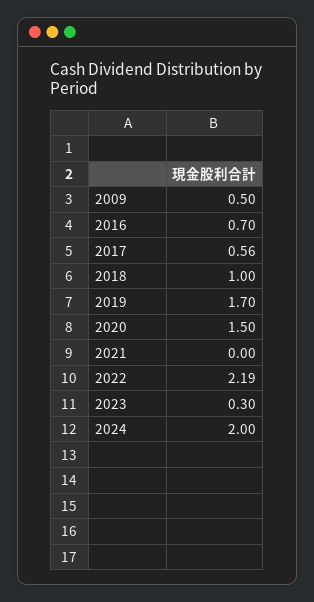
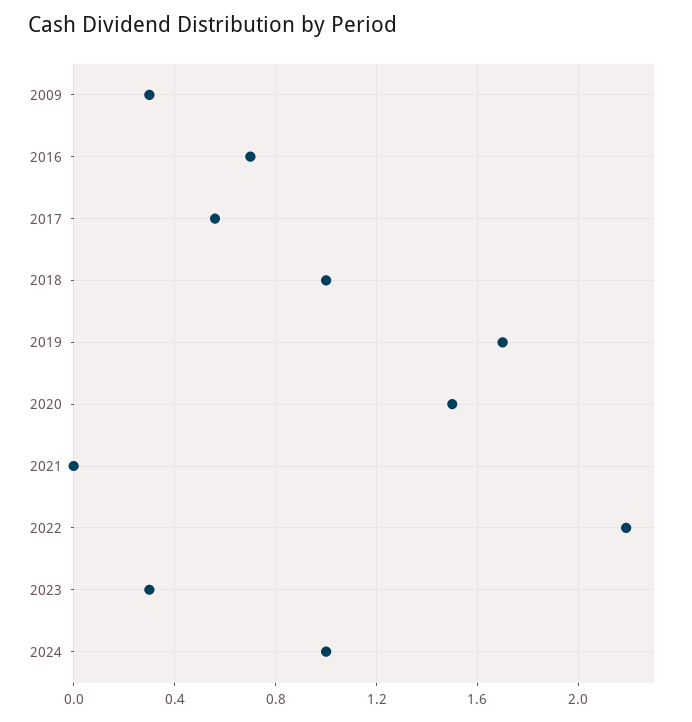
  {
-   "2009": 0.5,
+   "2009": 0.3,
    "2016": 0.7,
    "2017": 0.56,
    "2018": 1,
    "2019": 1.7,
    "2020": 1.5,
    "2021": 0,
    "2022": 2.19,
    "2023": 0.3,
-   "2024": 2
+   "2024": 1
  }

